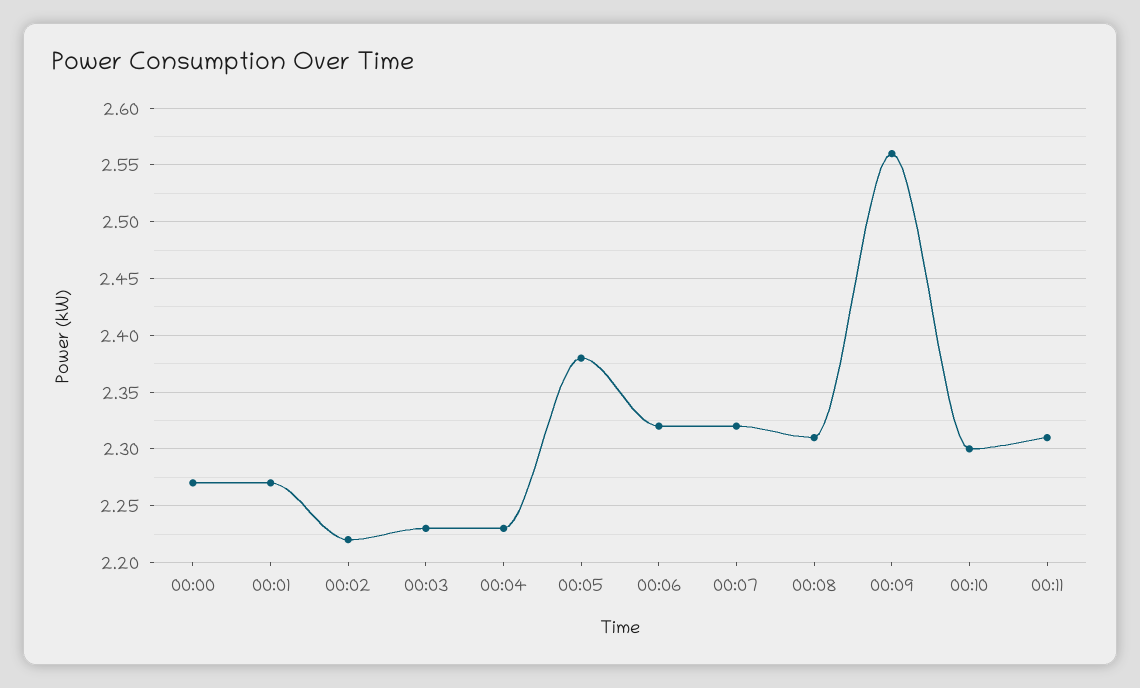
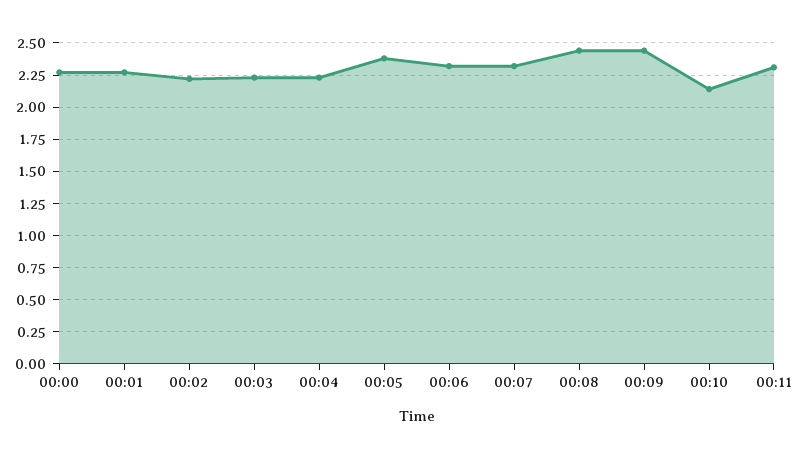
  {
    "00:00": 2.27,
    "00:01": 2.27,
    "00:02": 2.22,
    "00:03": 2.23,
    "00:04": 2.23,
    "00:05": 2.38,
    "00:06": 2.32,
    "00:07": 2.32,
-   "00:08": 2.31,
+   "00:08": 2.45,
-   "00:09": 2.56,
+   "00:09": 2.45,
-   "00:10": 2.3,
+   "00:10": 2.15,
    "00:11": 2.31
  }

